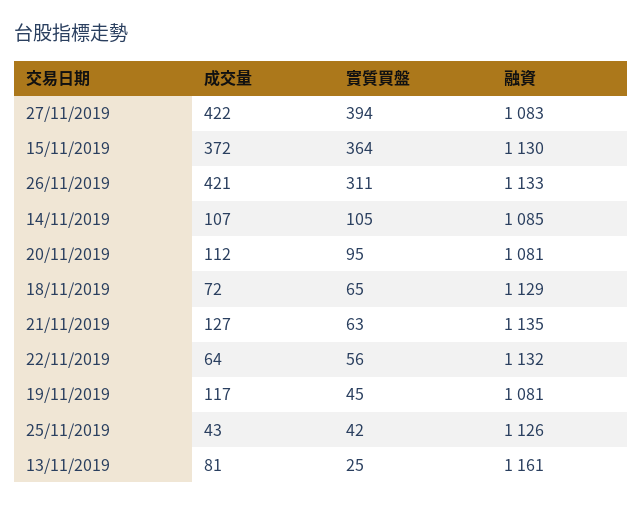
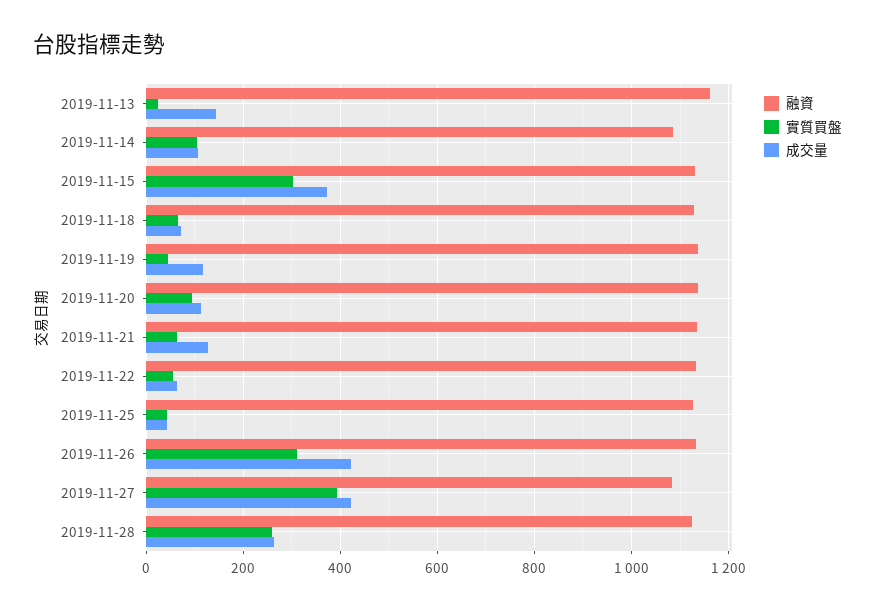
  {
    "成交量": {
      "27/11/2019": 422,
      "15/11/2019": 372,
      "26/11/2019": 421,
      "14/11/2019": 107,
      "20/11/2019": 112,
      "18/11/2019": 72,
      "21/11/2019": 127,
      "22/11/2019": 64,
      "19/11/2019": 117,
      "25/11/2019": 43,
-     "13/11/2019": 81
+     "13/11/2019": 140,
+     "2019-11-28": 260
    },
    "實質買盤": {
      "27/11/2019": 394,
-     "15/11/2019": 364,
+     "15/11/2019": 300,
      "26/11/2019": 311,
      "14/11/2019": 105,
      "20/11/2019": 95,
      "18/11/2019": 65,
      "21/11/2019": 63,
      "22/11/2019": 56,
      "19/11/2019": 45,
      "25/11/2019": 42,
-     "13/11/2019": 25
+     "13/11/2019": 25,
+     "2019-11-28": 260
    },
    "融資": {
      "27/11/2019": 1083,
      "15/11/2019": 1130,
      "26/11/2019": 1133,
      "14/11/2019": 1085,
-     "20/11/2019": 1081,
+     "20/11/2019": 1140,
      "18/11/2019": 1129,
      "21/11/2019": 1135,
      "22/11/2019": 1132,
-     "19/11/2019": 1081,
+     "19/11/2019": 1140,
      "25/11/2019": 1126,
-     "13/11/2019": 1161
+     "13/11/2019": 1161,
+     "2019-11-28": 1120
    }
  }

